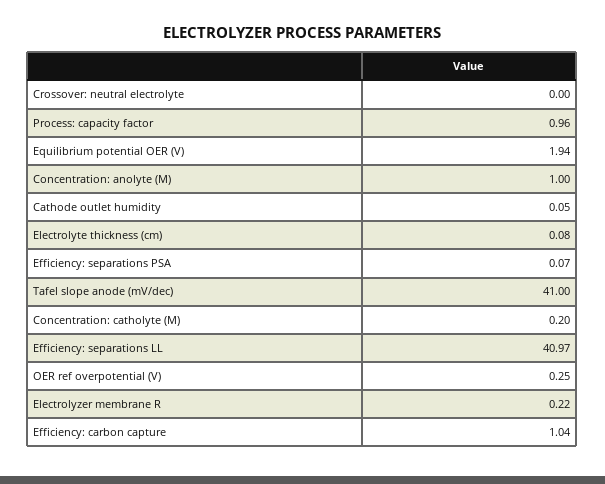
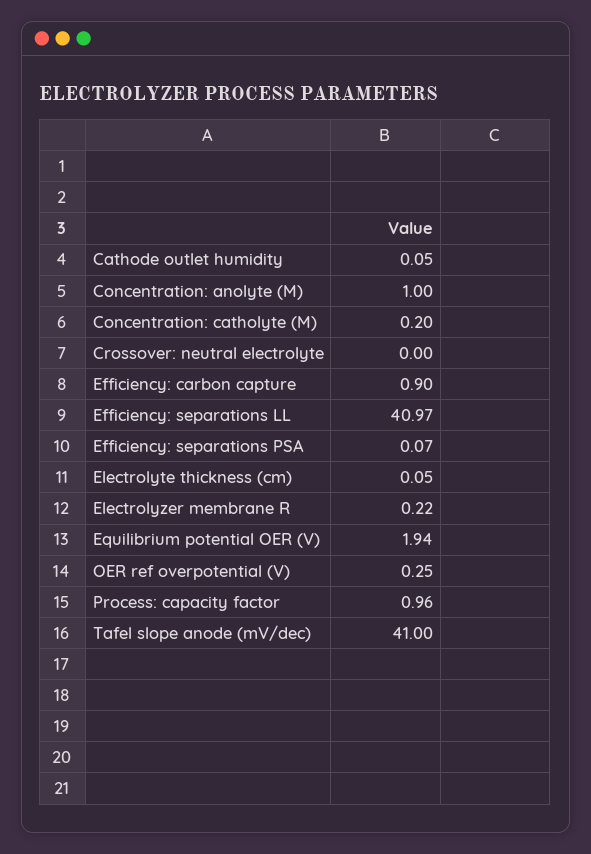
  {
    "Crossover: neutral electrolyte": 0,
    "Process: capacity factor": 0.96,
    "Equilibrium potential OER (V)": 1.94,
    "Concentration: anolyte (M)": 1,
    "Cathode outlet humidity": 0.05,
-   "Electrolyte thickness (cm)": 0.08,
+   "Electrolyte thickness (cm)": 0.05,
    "Efficiency: separations PSA": 0.07,
    "Tafel slope anode (mV/dec)": 41,
    "Concentration: catholyte (M)": 0.2,
    "Efficiency: separations LL": 40.97,
    "OER ref overpotential (V)": 0.25,
    "Electrolyzer membrane R": 0.22,
-   "Efficiency: carbon capture": 1.04
+   "Efficiency: carbon capture": 0.9
  }

